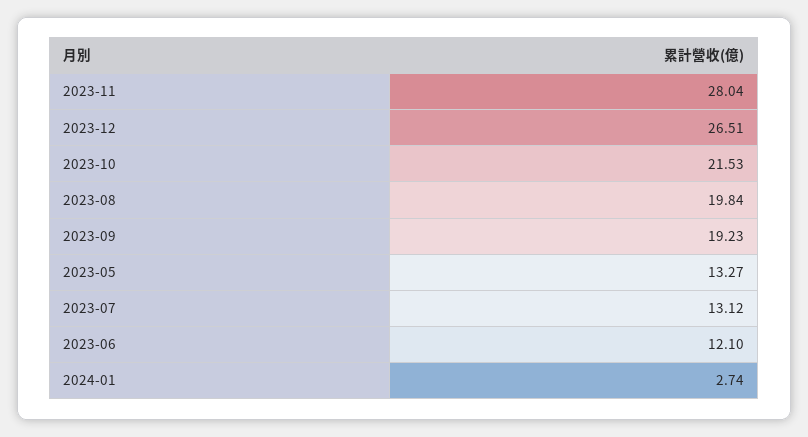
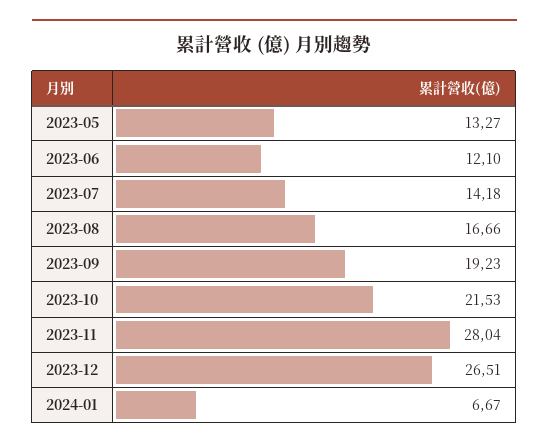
  {
    "2023-11": 28.04,
    "2023-12": 26.51,
    "2023-10": 21.53,
-   "2023-08": 19.84,
+   "2023-08": 16.66,
    "2023-09": 19.23,
    "2023-05": 13.27,
-   "2023-07": 13.12,
+   "2023-07": 14.18,
    "2023-06": 12.1,
-   "2024-01": 2.74
+   "2024-01": 6.67
  }

